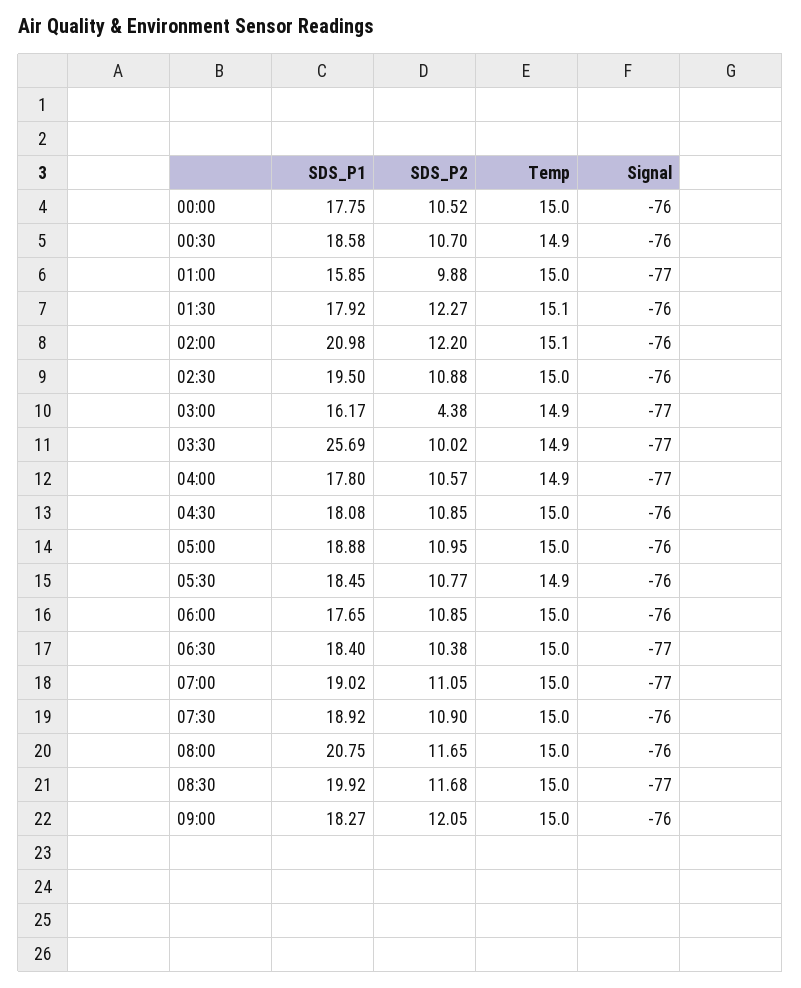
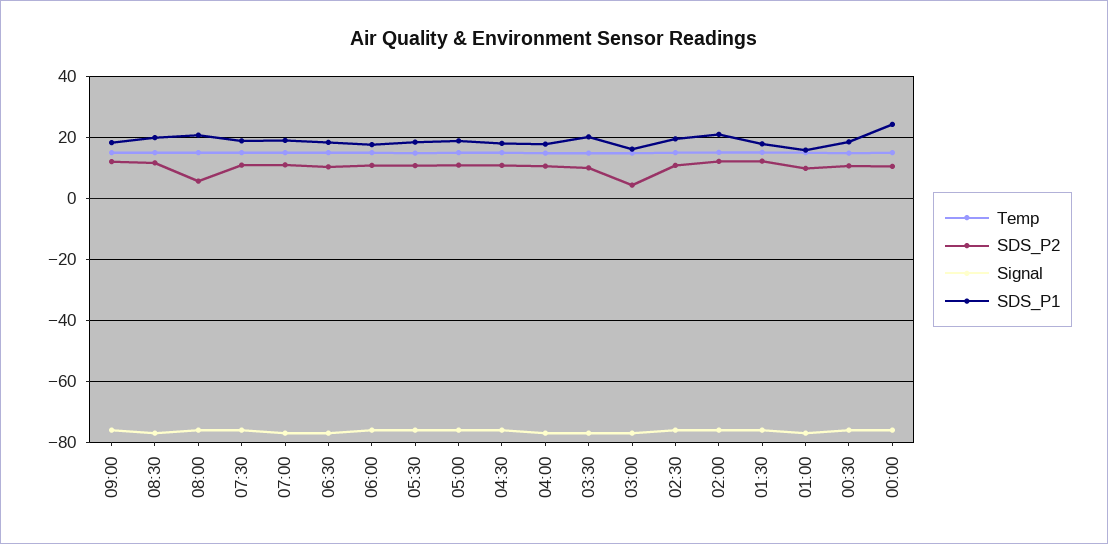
  {
    "SDS_P1": {
-     "00:00": 17.75,
+     "00:00": 24,
      "00:30": 18.58,
      "01:00": 15.85,
      "01:30": 17.92,
      "02:00": 20.98,
      "02:30": 19.5,
      "03:00": 16.17,
-     "03:30": 25.69,
+     "03:30": 20,
      "04:00": 17.8,
      "04:30": 18.08,
      "05:00": 18.88,
      "05:30": 18.45,
      "06:00": 17.65,
      "06:30": 18.4,
      "07:00": 19.02,
      "07:30": 18.92,
      "08:00": 20.75,
      "08:30": 19.92,
      "09:00": 18.27
    },
    "SDS_P2": {
      "00:00": 10.52,
      "00:30": 10.7,
      "01:00": 9.88,
      "01:30": 12.27,
      "02:00": 12.2,
      "02:30": 10.88,
      "03:00": 4.38,
      "03:30": 10.02,
      "04:00": 10.57,
      "04:30": 10.85,
      "05:00": 10.95,
      "05:30": 10.77,
      "06:00": 10.85,
      "06:30": 10.38,
      "07:00": 11.05,
      "07:30": 10.9,
-     "08:00": 11.65,
+     "08:00": 6,
      "08:30": 11.68,
      "09:00": 12.05
    },
    "Temp": {
      "00:00": 15,
      "00:30": 14.9,
      "01:00": 15,
      "01:30": 15.1,
      "02:00": 15.1,
      "02:30": 15,
      "03:00": 14.9,
      "03:30": 14.9,
      "04:00": 14.9,
      "04:30": 15,
      "05:00": 15,
      "05:30": 14.9,
      "06:00": 15,
      "06:30": 15,
      "07:00": 15,
      "07:30": 15,
      "08:00": 15,
      "08:30": 15,
      "09:00": 15
    },
    "Signal": {
      "00:00": -76,
      "00:30": -76,
      "01:00": -77,
      "01:30": -76,
      "02:00": -76,
      "02:30": -76,
      "03:00": -77,
      "03:30": -77,
      "04:00": -77,
      "04:30": -76,
      "05:00": -76,
      "05:30": -76,
      "06:00": -76,
      "06:30": -77,
      "07:00": -77,
      "07:30": -76,
      "08:00": -76,
      "08:30": -77,
      "09:00": -76
    }
  }

